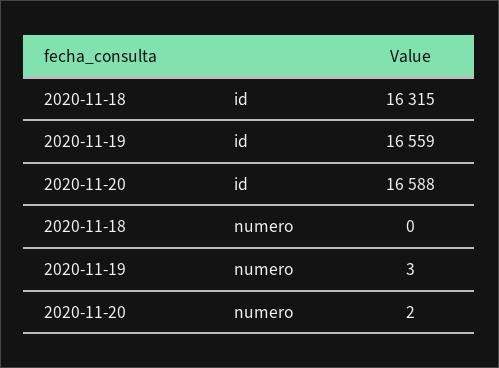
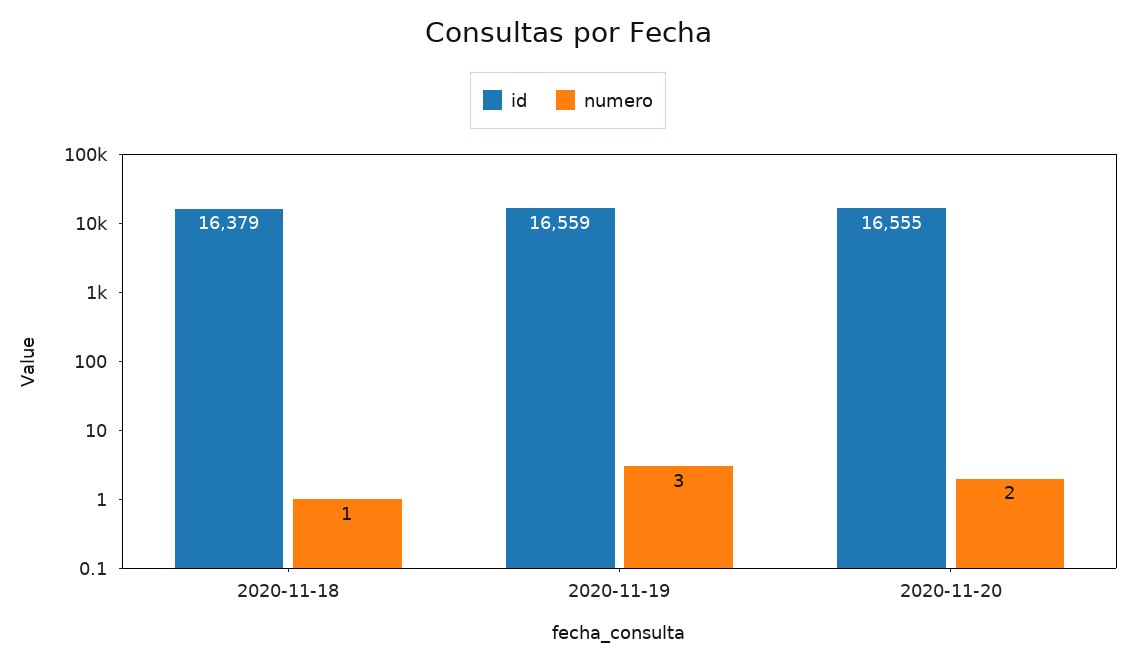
  {
    "id": {
-     "2020-11-18": 16315,
+     "2020-11-18": 16379,
      "2020-11-19": 16559,
-     "2020-11-20": 16588
+     "2020-11-20": 16555
    },
    "numero": {
-     "2020-11-18": 0,
+     "2020-11-18": 1,
      "2020-11-19": 3,
      "2020-11-20": 2
    }
  }

